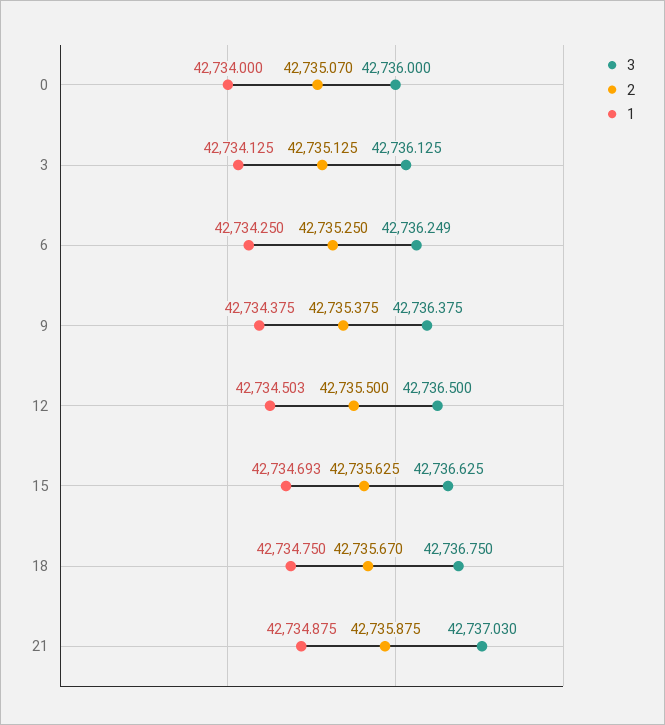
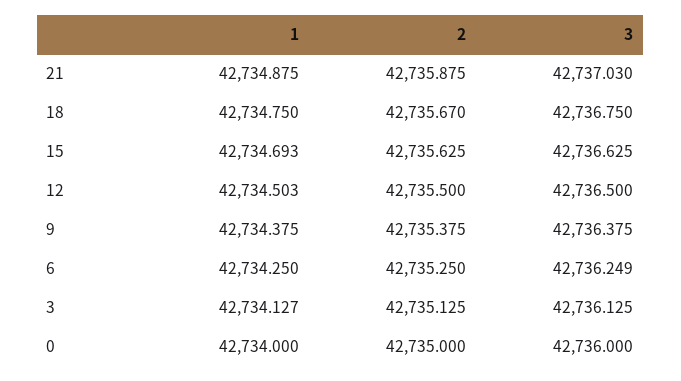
  {
    "3": {
      "0": 42736,
      "3": 42736.125,
      "6": 42736.249,
      "9": 42736.375,
      "12": 42736.5,
      "15": 42736.625,
      "18": 42736.75,
      "21": 42737.03
    },
    "2": {
-     "0": 42735.07,
+     "0": 42735,
      "3": 42735.125,
      "6": 42735.25,
      "9": 42735.375,
      "12": 42735.5,
      "15": 42735.625,
      "18": 42735.67,
      "21": 42735.875
    },
    "1": {
      "0": 42734,
-     "3": 42734.125,
+     "3": 42734.127,
      "6": 42734.25,
      "9": 42734.375,
      "12": 42734.503,
      "15": 42734.693,
      "18": 42734.75,
      "21": 42734.875
    }
  }

